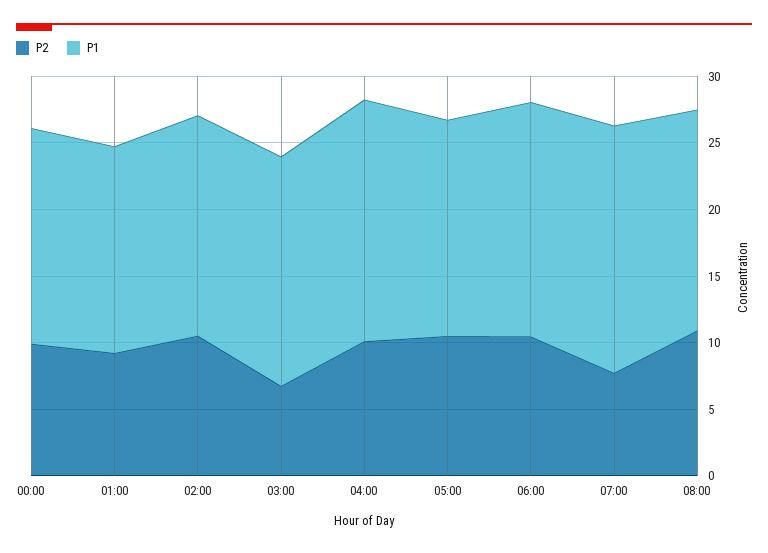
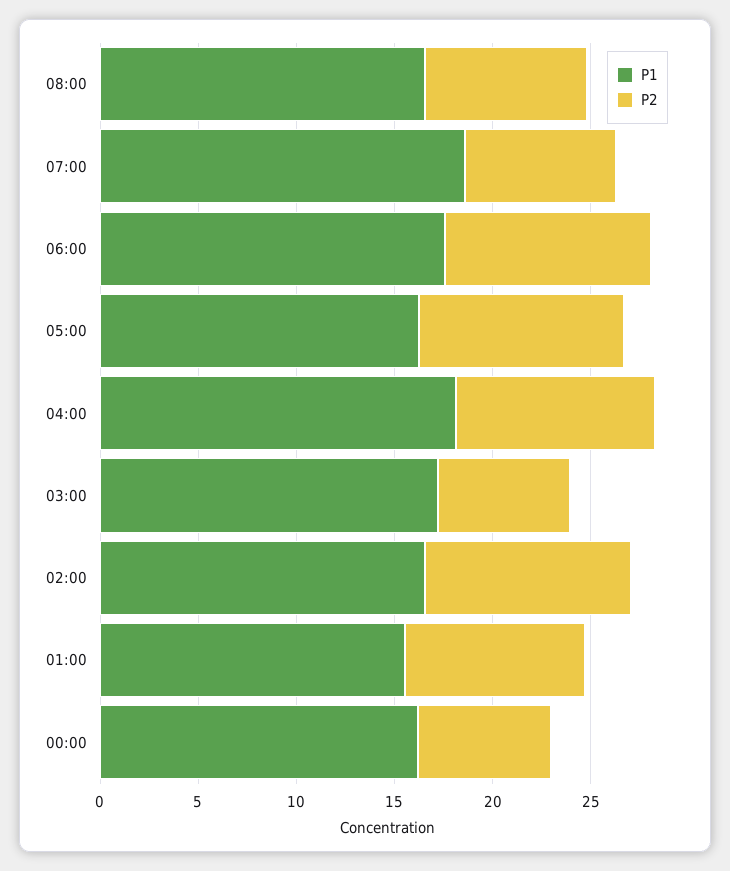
  {
    "P2": {
-     "00:00": 10,
+     "00:00": 7,
      "01:00": 9,
      "02:00": 11,
      "03:00": 7,
      "04:00": 10,
      "05:00": 10,
      "06:00": 10,
      "07:00": 8,
-     "08:00": 11
+     "08:00": 8
    },
    "P1": {
      "00:00": 16,
      "01:00": 16,
      "02:00": 17,
      "03:00": 17,
      "04:00": 18,
      "05:00": 16,
      "06:00": 18,
      "07:00": 19,
      "08:00": 17
    }
  }

